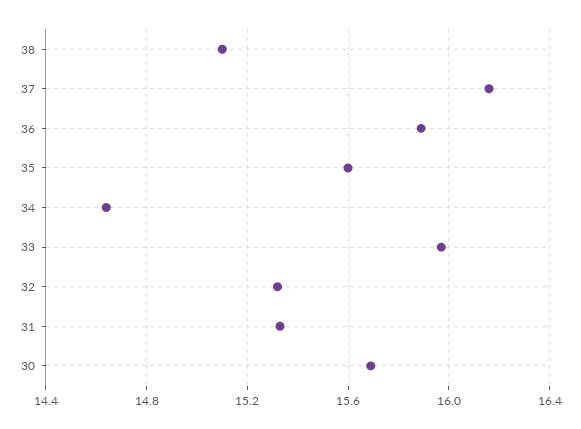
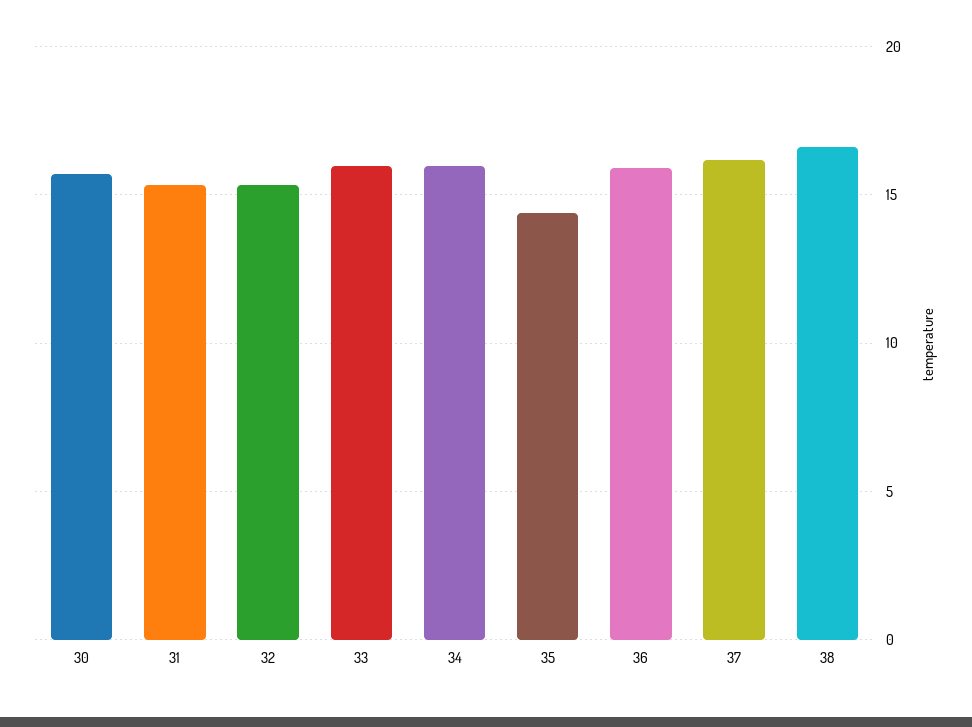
  {
-   "38": 15.1,
+   "38": 16.5,
    "37": 16.15,
    "36": 15.9,
-   "35": 15.6,
+   "35": 14.5,
-   "34": 14.65,
+   "34": 16,
    "33": 15.95,
    "32": 15.3,
    "31": 15.35,
    "30": 15.7
  }

